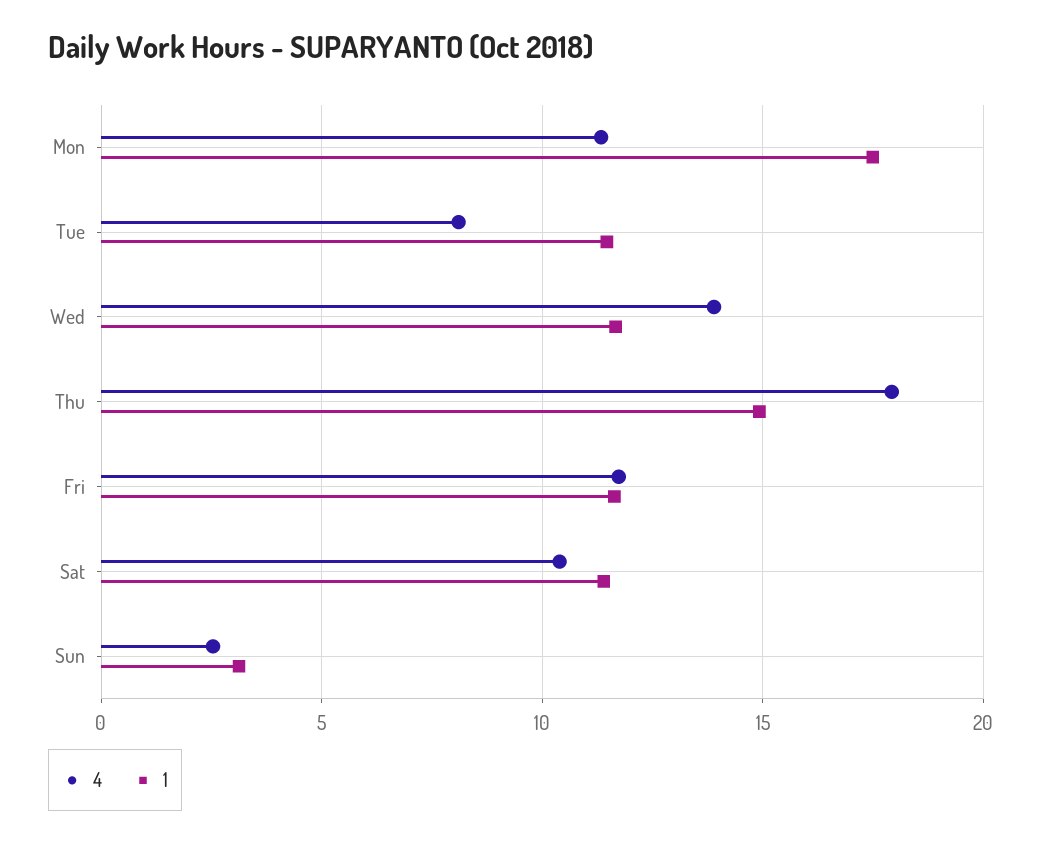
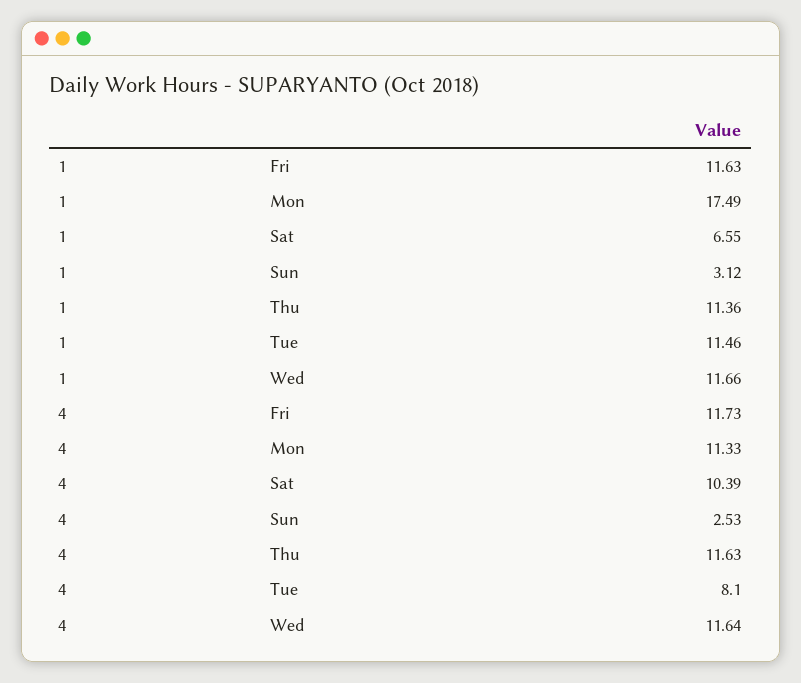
  {
    "4": {
      "Mon": 11.33,
      "Tue": 8.1,
-     "Wed": 14,
+     "Wed": 11.64,
-     "Thu": 18,
+     "Thu": 11.63,
      "Fri": 11.73,
      "Sat": 10.39,
      "Sun": 2.53
    },
    "1": {
      "Mon": 17.49,
      "Tue": 11.46,
      "Wed": 11.66,
-     "Thu": 15,
+     "Thu": 11.36,
      "Fri": 11.63,
-     "Sat": 11.5,
+     "Sat": 6.55,
      "Sun": 3.12
    }
  }

